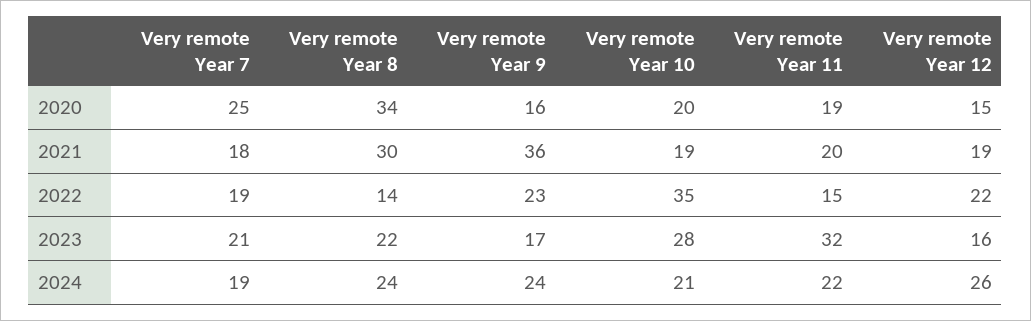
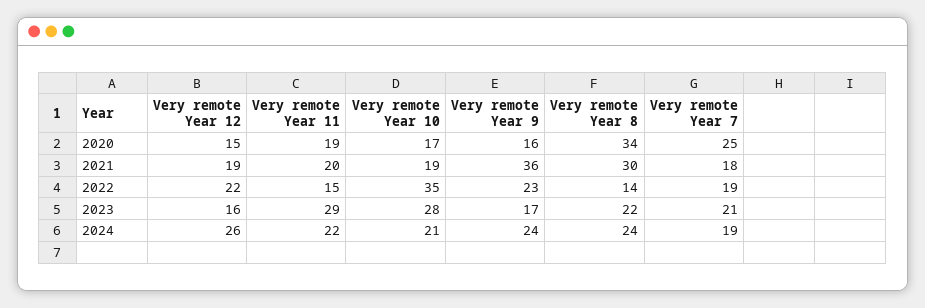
  {
    "Very remote Year 7": {
      "2020": 25,
      "2021": 18,
      "2022": 19,
      "2023": 21,
      "2024": 19
    },
    "Very remote Year 8": {
      "2020": 34,
      "2021": 30,
      "2022": 14,
      "2023": 22,
      "2024": 24
    },
    "Very remote Year 9": {
      "2020": 16,
      "2021": 36,
      "2022": 23,
      "2023": 17,
      "2024": 24
    },
    "Very remote Year 10": {
-     "2020": 20,
+     "2020": 17,
      "2021": 19,
      "2022": 35,
      "2023": 28,
      "2024": 21
    },
    "Very remote Year 11": {
      "2020": 19,
      "2021": 20,
      "2022": 15,
-     "2023": 32,
+     "2023": 29,
      "2024": 22
    },
    "Very remote Year 12": {
      "2020": 15,
      "2021": 19,
      "2022": 22,
      "2023": 16,
      "2024": 26
    }
  }

